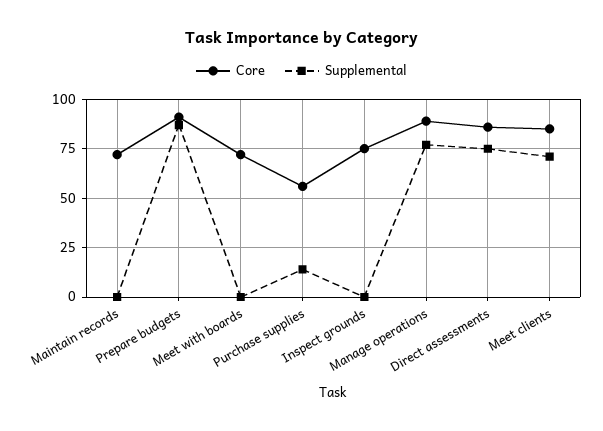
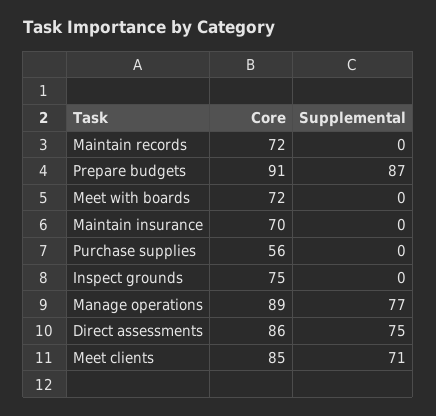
  {
    "Core": {
      "Maintain records": 72,
      "Prepare budgets": 91,
      "Meet with boards": 72,
      "Purchase supplies": 56,
      "Inspect grounds": 75,
      "Manage operations": 89,
      "Direct assessments": 86,
-     "Meet clients": 85
+     "Meet clients": 85,
+     "Maintain insurance": 70
    },
    "Supplemental": {
      "Maintain records": 0,
      "Prepare budgets": 87,
      "Meet with boards": 0,
-     "Purchase supplies": 15,
+     "Purchase supplies": 0,
      "Inspect grounds": 0,
      "Manage operations": 77,
      "Direct assessments": 75,
-     "Meet clients": 71
+     "Meet clients": 71,
+     "Maintain insurance": 0
    }
  }

